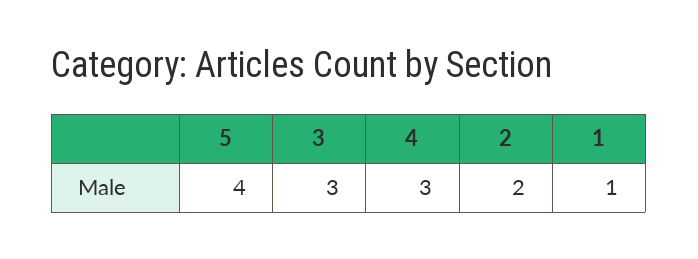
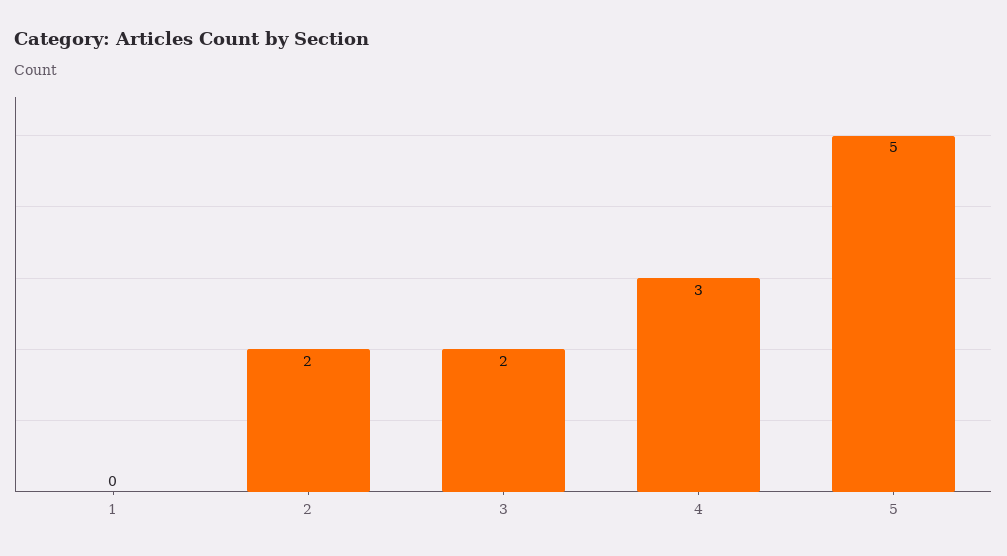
  {
-   "5": 4,
+   "5": 5,
-   "3": 3,
+   "3": 2,
    "4": 3,
    "2": 2,
-   "1": 1
+   "1": 0
  }

